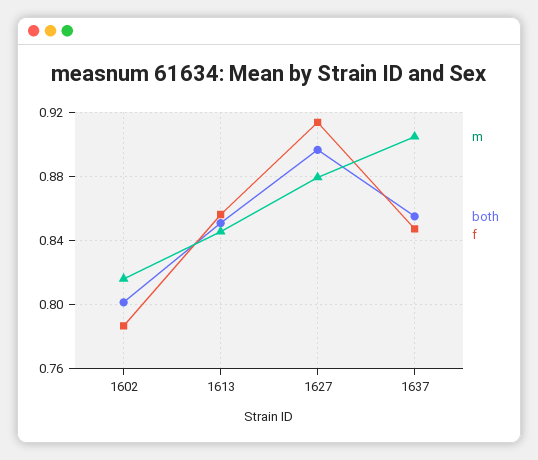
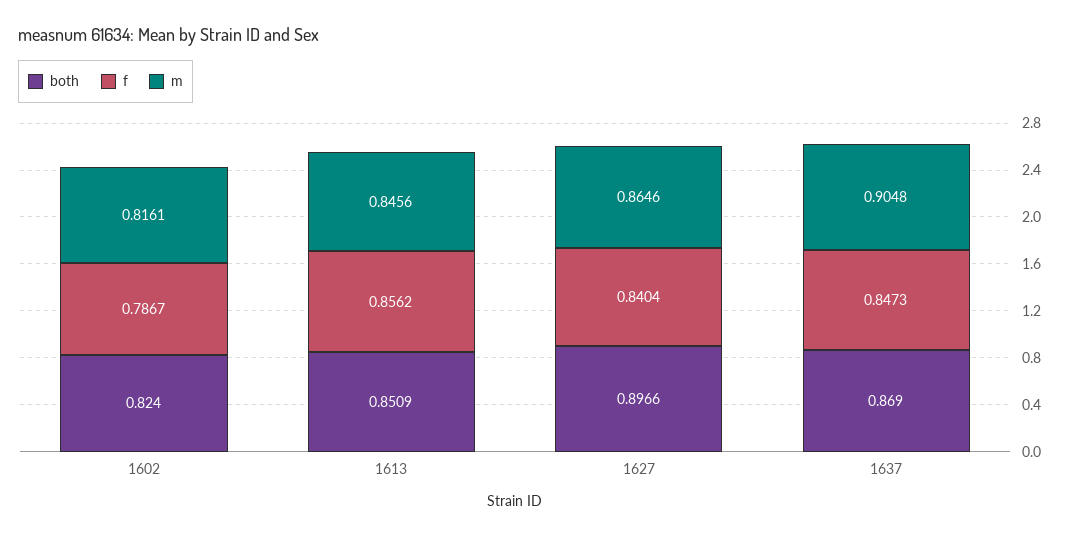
  {
    "m": {
      "1602": 0.8161,
      "1613": 0.8456,
-     "1627": 0.88,
+     "1627": 0.8646,
      "1637": 0.9048
    },
    "both": {
-     "1602": 0.8,
+     "1602": 0.824,
      "1613": 0.8509,
      "1627": 0.8966,
-     "1637": 0.855
+     "1637": 0.869
    },
    "f": {
      "1602": 0.7867,
      "1613": 0.8562,
-     "1627": 0.915,
+     "1627": 0.8404,
      "1637": 0.8473
    }
  }

